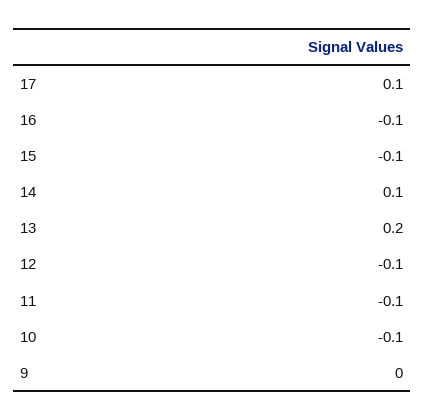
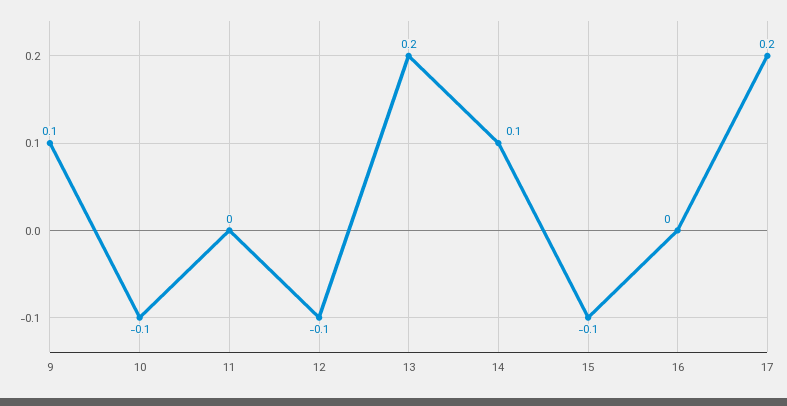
  {
-   "17": 0.1,
+   "17": 0.2,
-   "16": -0.1,
+   "16": 0,
    "15": -0.1,
    "14": 0.1,
    "13": 0.2,
    "12": -0.1,
-   "11": -0.1,
+   "11": 0,
    "10": -0.1,
-   "9": 0
+   "9": 0.1
  }

